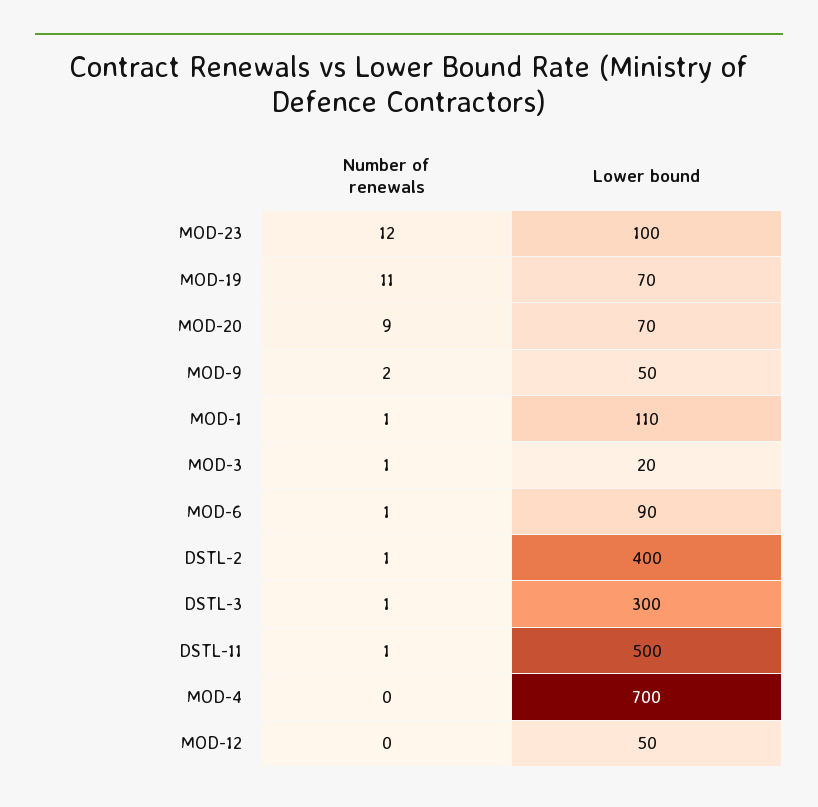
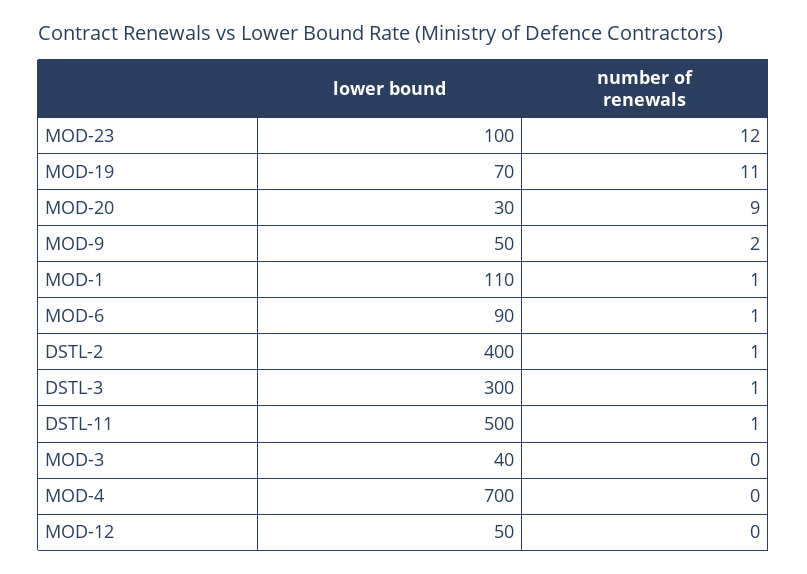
  {
    "Number of renewals": {
      "MOD-23": 12,
      "MOD-19": 11,
      "MOD-20": 9,
      "MOD-9": 2,
      "MOD-1": 1,
-     "MOD-3": 1,
+     "MOD-3": 0,
      "MOD-6": 1,
      "DSTL-2": 1,
      "DSTL-3": 1,
      "DSTL-11": 1,
      "MOD-4": 0,
      "MOD-12": 0
    },
    "Lower bound": {
      "MOD-23": 100,
      "MOD-19": 70,
-     "MOD-20": 70,
+     "MOD-20": 30,
      "MOD-9": 50,
      "MOD-1": 110,
-     "MOD-3": 20,
+     "MOD-3": 40,
      "MOD-6": 90,
      "DSTL-2": 400,
      "DSTL-3": 300,
      "DSTL-11": 500,
      "MOD-4": 700,
      "MOD-12": 50
    }
  }

